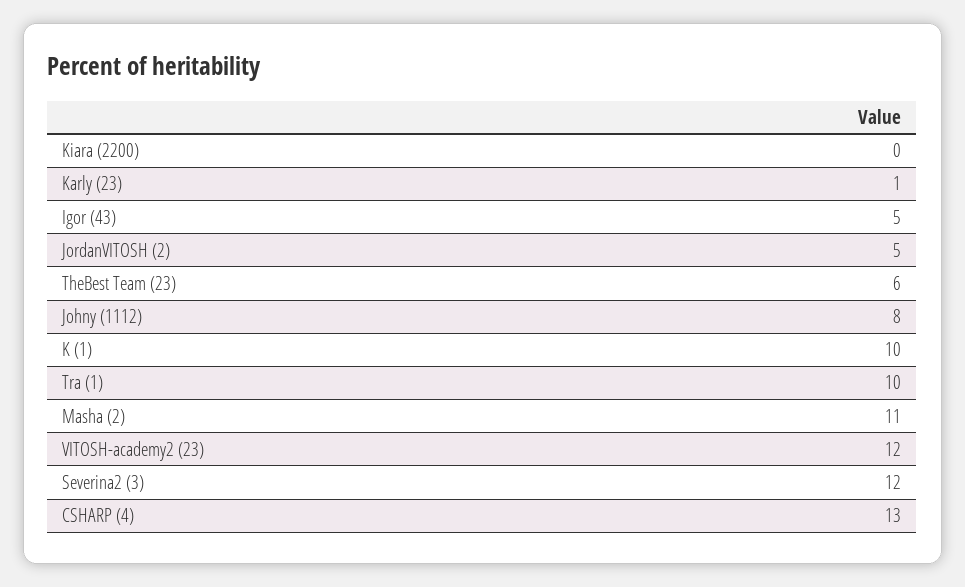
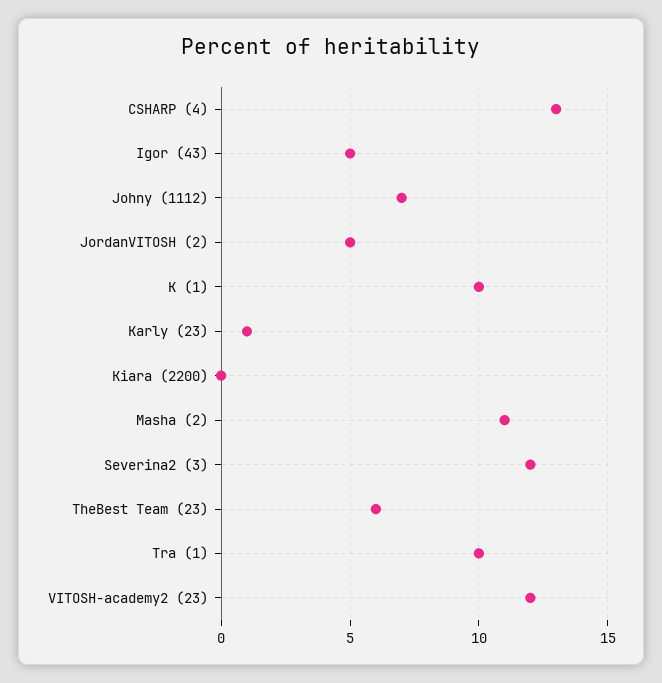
  {
    "Kiara (2200)": 0,
    "Karly (23)": 1,
    "Igor (43)": 5,
    "JordanVITOSH (2)": 5,
    "TheBest Team (23)": 6,
-   "Johny (1112)": 8,
+   "Johny (1112)": 7,
    "K (1)": 10,
    "Tra (1)": 10,
    "Masha (2)": 11,
    "VITOSH-academy2 (23)": 12,
    "Severina2 (3)": 12,
    "CSHARP (4)": 13
  }

